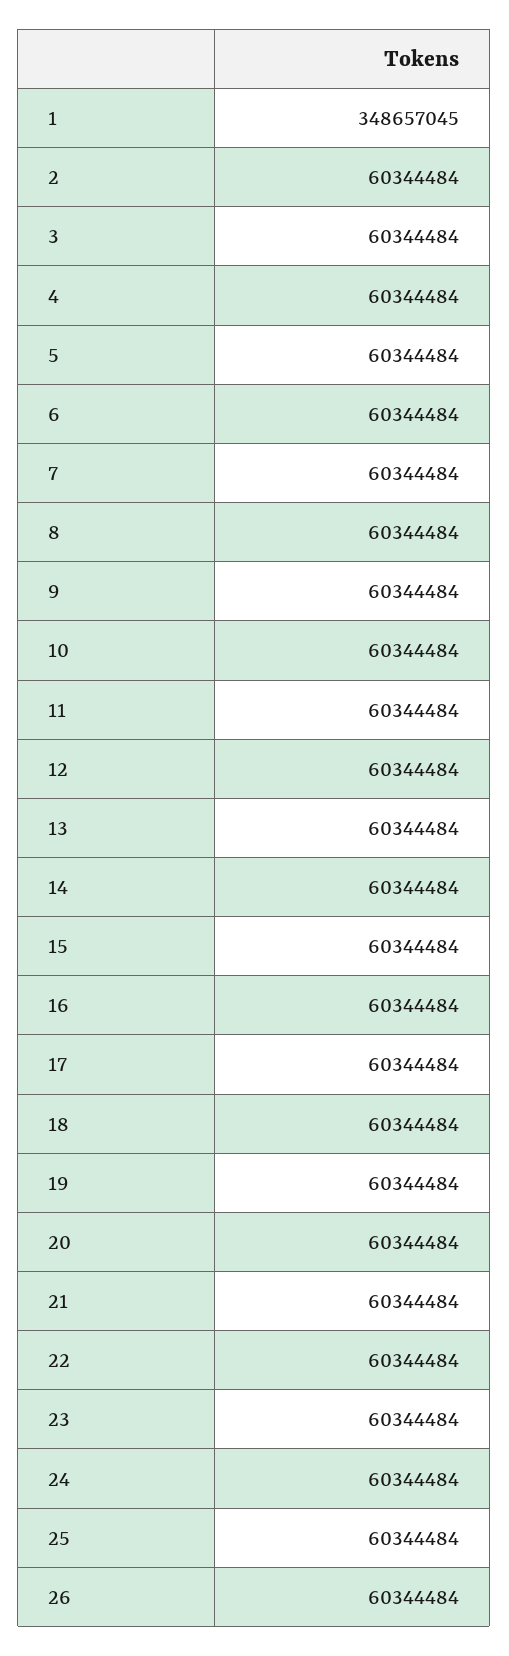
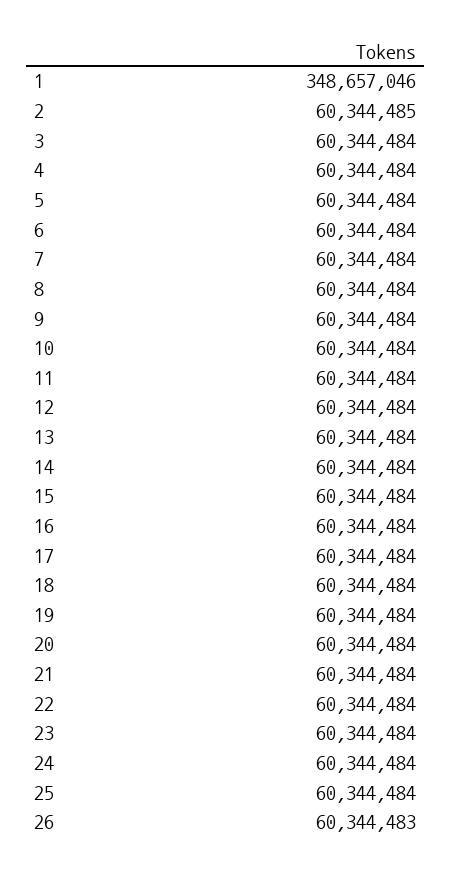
  {
-   "1": 348657045,
+   "1": 348657046,
-   "2": 60344484,
+   "2": 60344485,
    "3": 60344484,
    "4": 60344484,
    "5": 60344484,
    "6": 60344484,
    "7": 60344484,
    "8": 60344484,
    "9": 60344484,
    "10": 60344484,
    "11": 60344484,
    "12": 60344484,
    "13": 60344484,
    "14": 60344484,
    "15": 60344484,
    "16": 60344484,
    "17": 60344484,
    "18": 60344484,
    "19": 60344484,
    "20": 60344484,
    "21": 60344484,
    "22": 60344484,
    "23": 60344484,
    "24": 60344484,
    "25": 60344484,
-   "26": 60344484
+   "26": 60344483
  }

